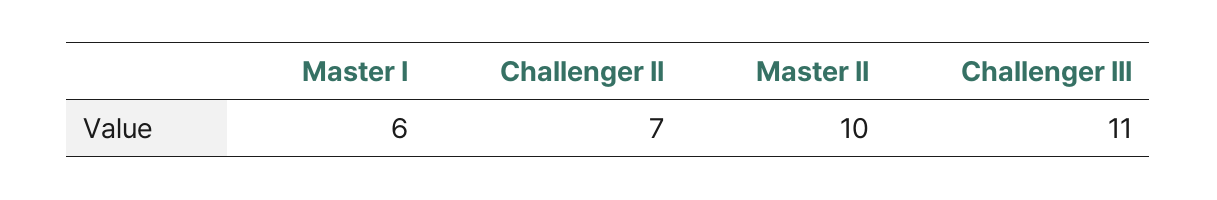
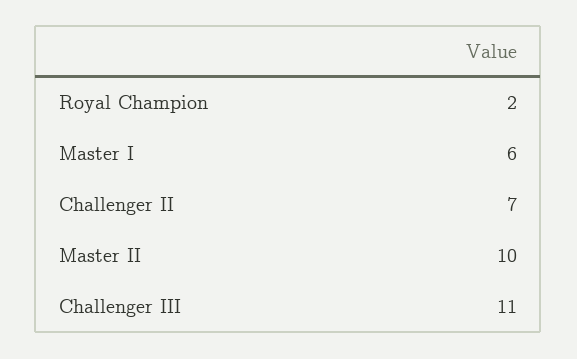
  {
    "Master I": 6,
    "Challenger II": 7,
    "Master II": 10,
-   "Challenger III": 11
+   "Challenger III": 11,
+   "Royal Champion": 2
  }

